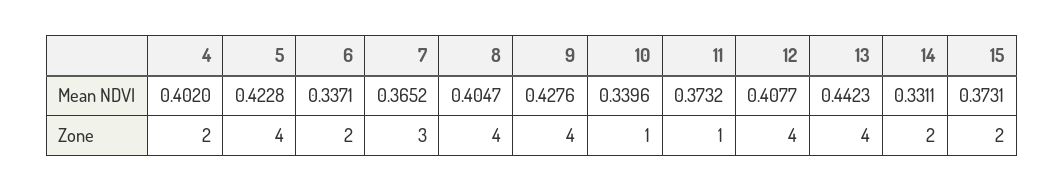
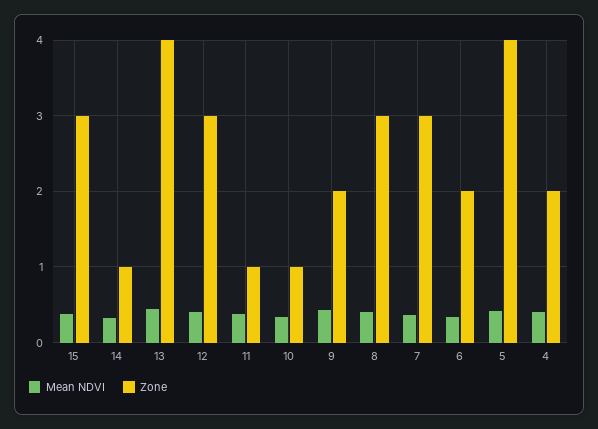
  {
    "Mean NDVI": {
      "4": 0.402,
      "5": 0.4228,
      "6": 0.3371,
      "7": 0.3652,
      "8": 0.4047,
      "9": 0.4276,
      "10": 0.3396,
      "11": 0.3732,
      "12": 0.4077,
      "13": 0.4423,
      "14": 0.3311,
      "15": 0.3731
    },
    "Zone": {
      "4": 2,
      "5": 4,
      "6": 2,
      "7": 3,
-     "8": 4,
+     "8": 3,
-     "9": 4,
+     "9": 2,
      "10": 1,
      "11": 1,
-     "12": 4,
+     "12": 3,
      "13": 4,
-     "14": 2,
+     "14": 1,
-     "15": 2
+     "15": 3
    }
  }

